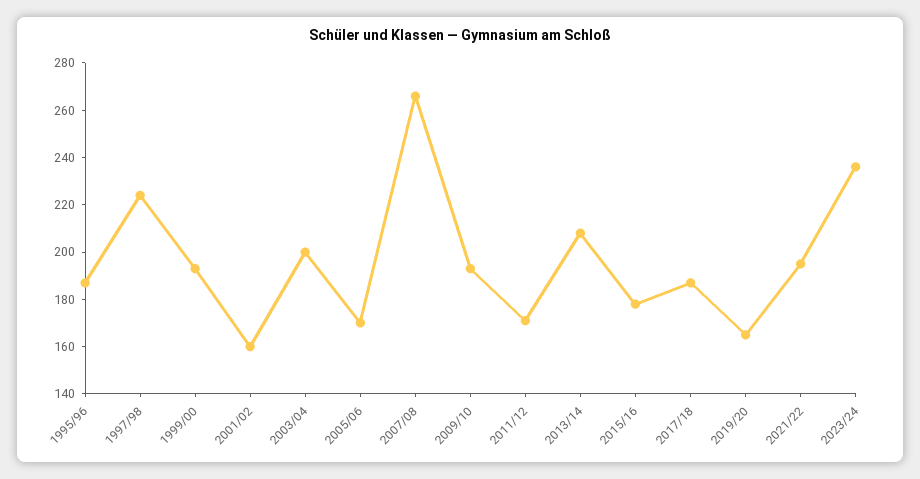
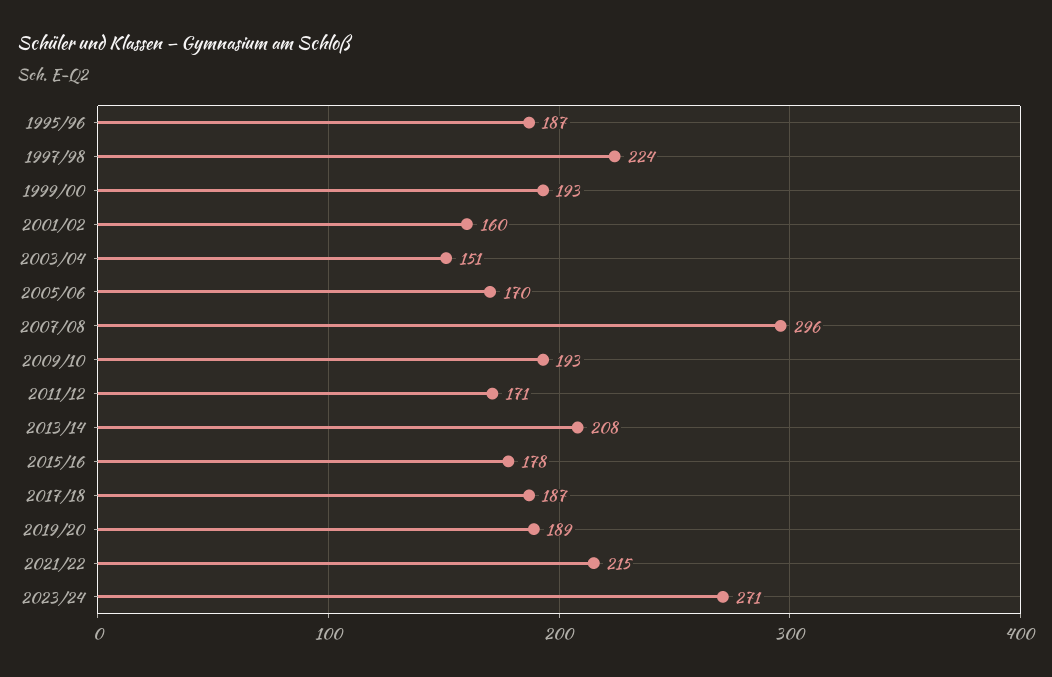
  {
    "1995/96": 187,
    "1997/98": 224,
    "1999/00": 193,
    "2001/02": 160,
-   "2003/04": 200,
+   "2003/04": 151,
    "2005/06": 170,
-   "2007/08": 265,
+   "2007/08": 296,
    "2009/10": 193,
    "2011/12": 171,
    "2013/14": 208,
    "2015/16": 178,
    "2017/18": 187,
-   "2019/20": 165,
+   "2019/20": 189,
-   "2021/22": 195,
+   "2021/22": 215,
-   "2023/24": 235
+   "2023/24": 271
  }

